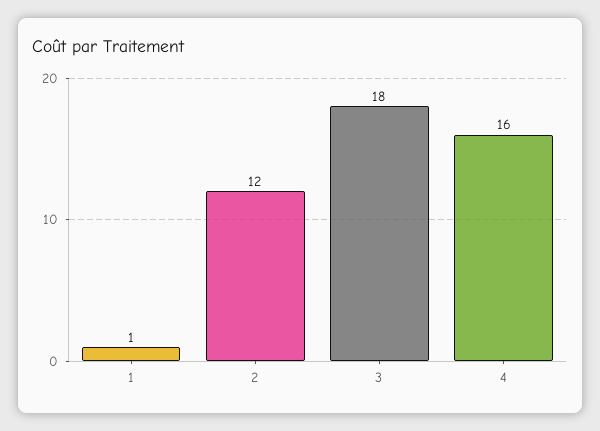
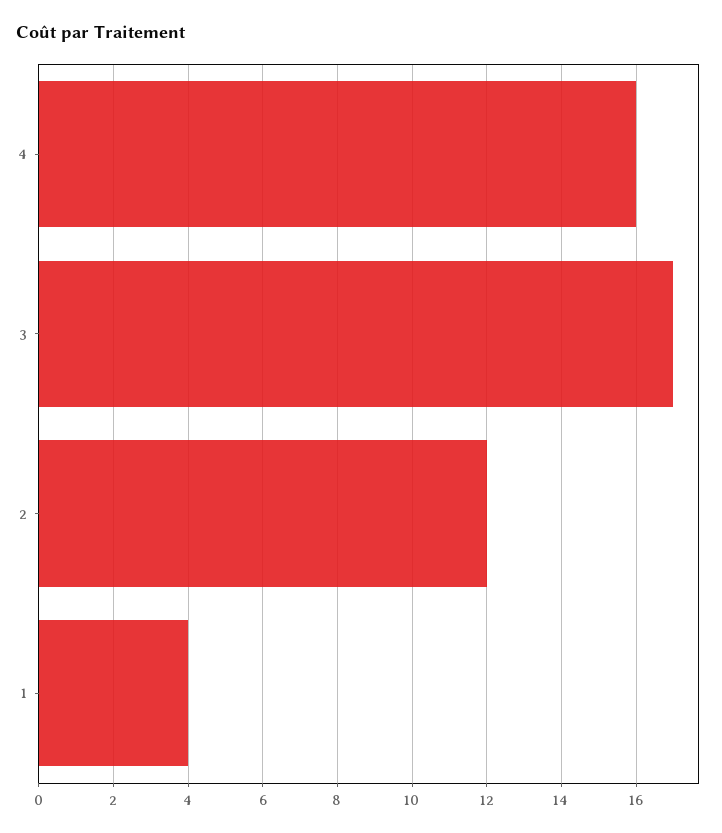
  {
-   "1": 1,
+   "1": 4,
    "2": 12,
-   "3": 18,
+   "3": 17,
    "4": 16
  }

